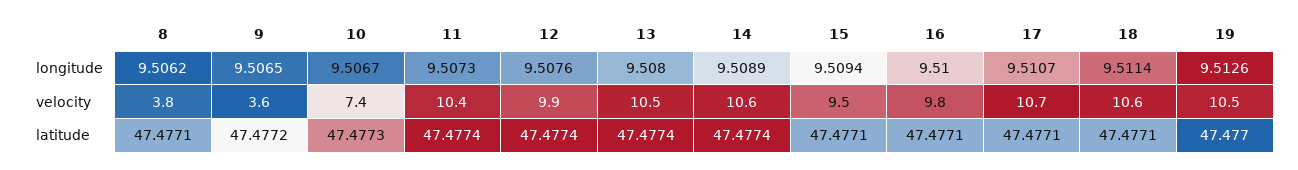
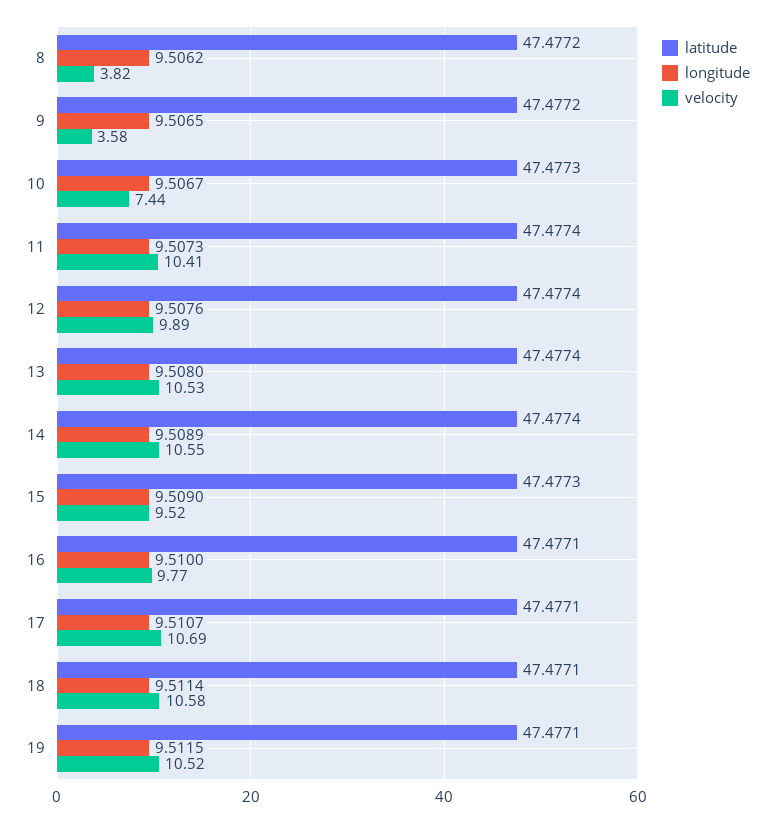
  {
    "longitude": {
      "8": 9.5062,
      "9": 9.5065,
      "10": 9.5067,
      "11": 9.5073,
      "12": 9.5076,
      "13": 9.508,
      "14": 9.5089,
-     "15": 9.5094,
+     "15": 9.509,
      "16": 9.51,
      "17": 9.5107,
      "18": 9.5114,
-     "19": 9.5126
+     "19": 9.5115
    },
    "velocity": {
      "8": 3.82,
      "9": 3.58,
      "10": 7.44,
      "11": 10.41,
      "12": 9.89,
      "13": 10.53,
      "14": 10.55,
      "15": 9.52,
      "16": 9.77,
      "17": 10.69,
      "18": 10.58,
      "19": 10.52
    },
    "latitude": {
-     "8": 47.4771,
+     "8": 47.4772,
      "9": 47.4772,
      "10": 47.4773,
      "11": 47.4774,
      "12": 47.4774,
      "13": 47.4774,
      "14": 47.4774,
-     "15": 47.4771,
+     "15": 47.4773,
      "16": 47.4771,
      "17": 47.4771,
      "18": 47.4771,
-     "19": 47.477
+     "19": 47.4771
    }
  }

